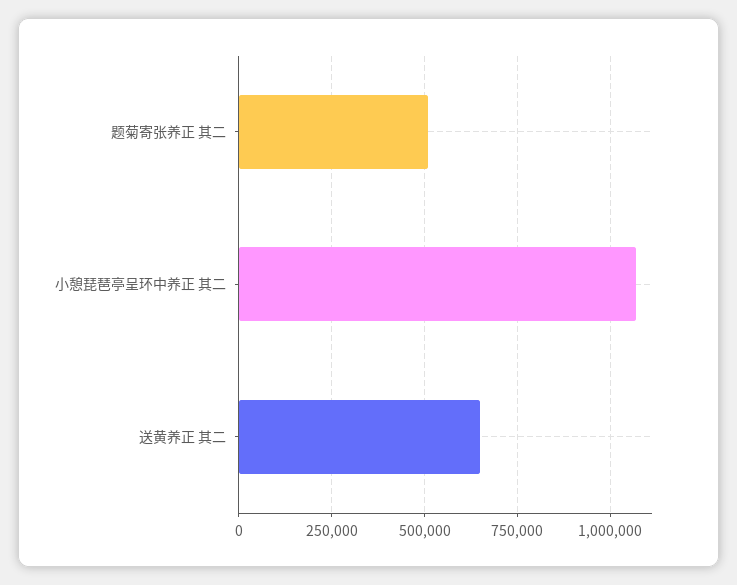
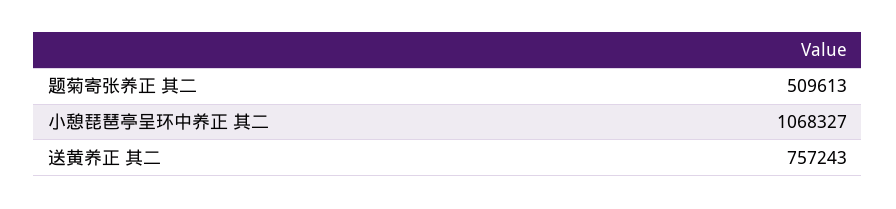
  {
    "题菊寄张养正 其二": 509613,
    "小憩琵琶亭呈环中养正 其二": 1068327,
-   "送黄养正 其二": 650000
+   "送黄养正 其二": 757243
  }

